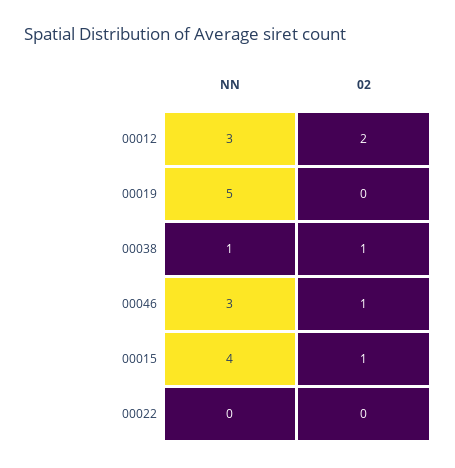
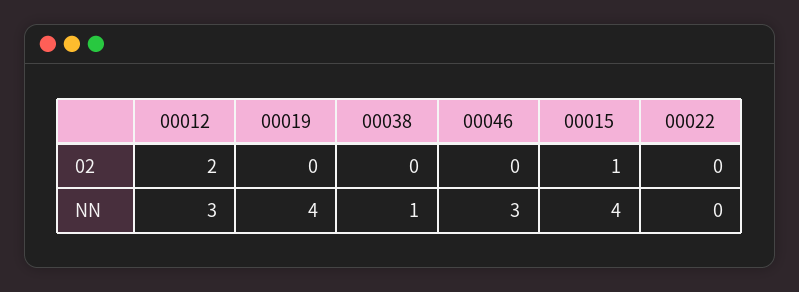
  {
    "NN": {
      "00012": 3,
-     "00019": 5,
+     "00019": 4,
      "00038": 1,
      "00046": 3,
      "00015": 4,
      "00022": 0
    },
    "02": {
      "00012": 2,
      "00019": 0,
-     "00038": 1,
+     "00038": 0,
-     "00046": 1,
+     "00046": 0,
      "00015": 1,
      "00022": 0
    }
  }

